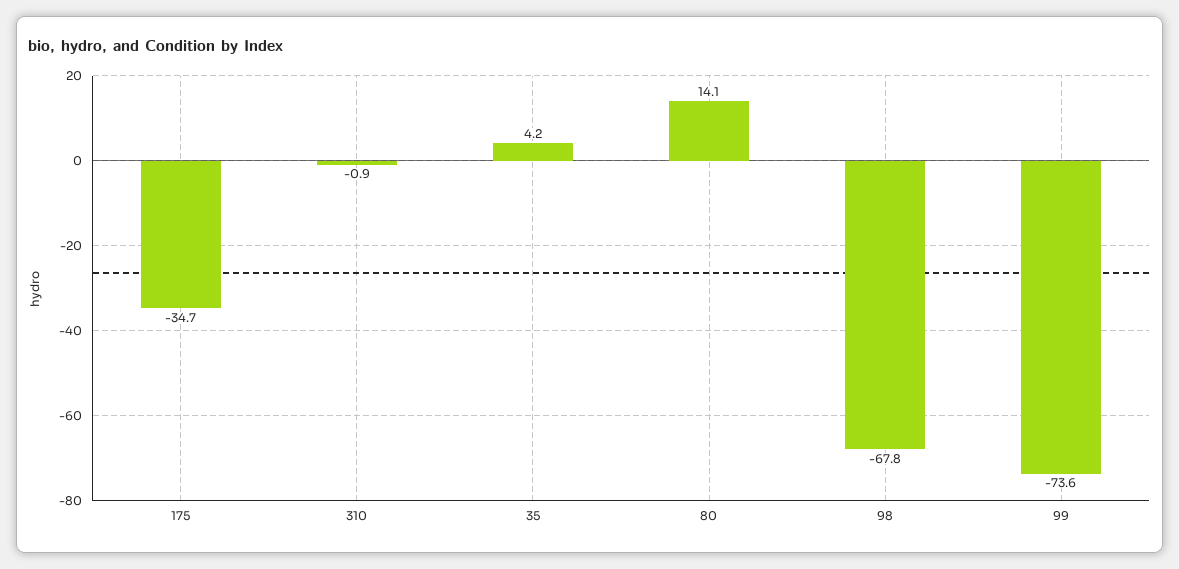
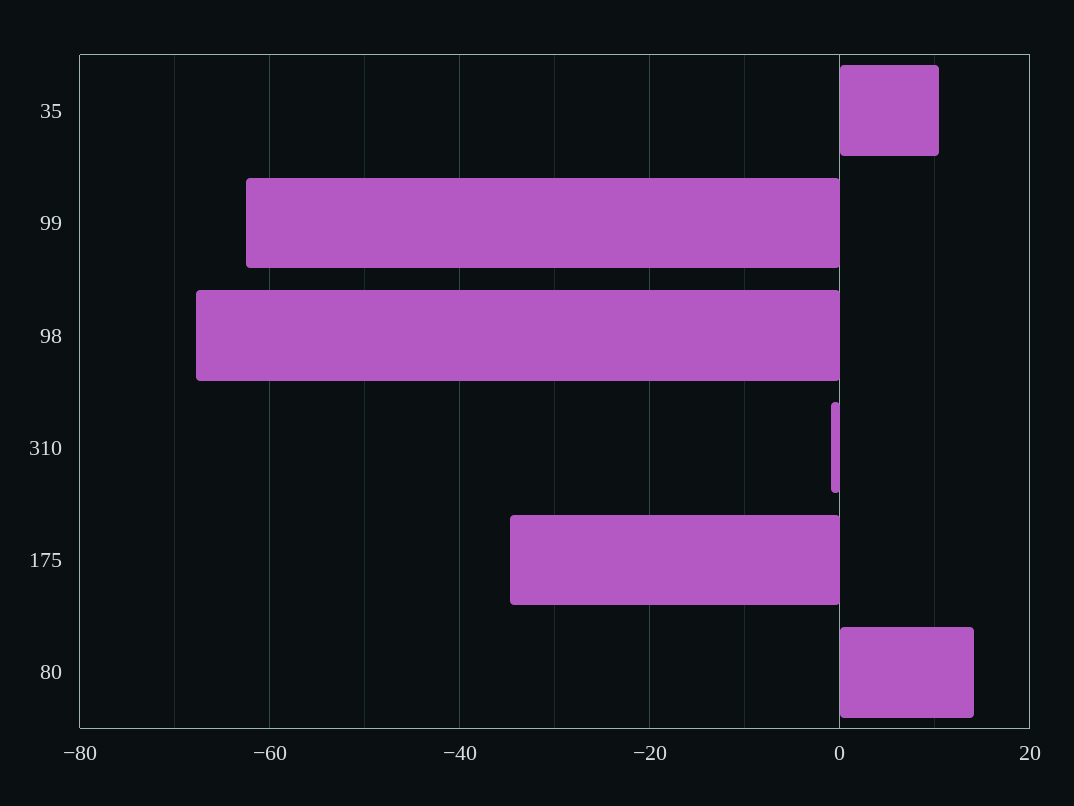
  {
    "175": -34.7,
    "310": -0.9,
-   "35": 4.2,
+   "35": 10,
    "80": 14.1,
    "98": -67.8,
-   "99": -73.6
+   "99": -62
  }

